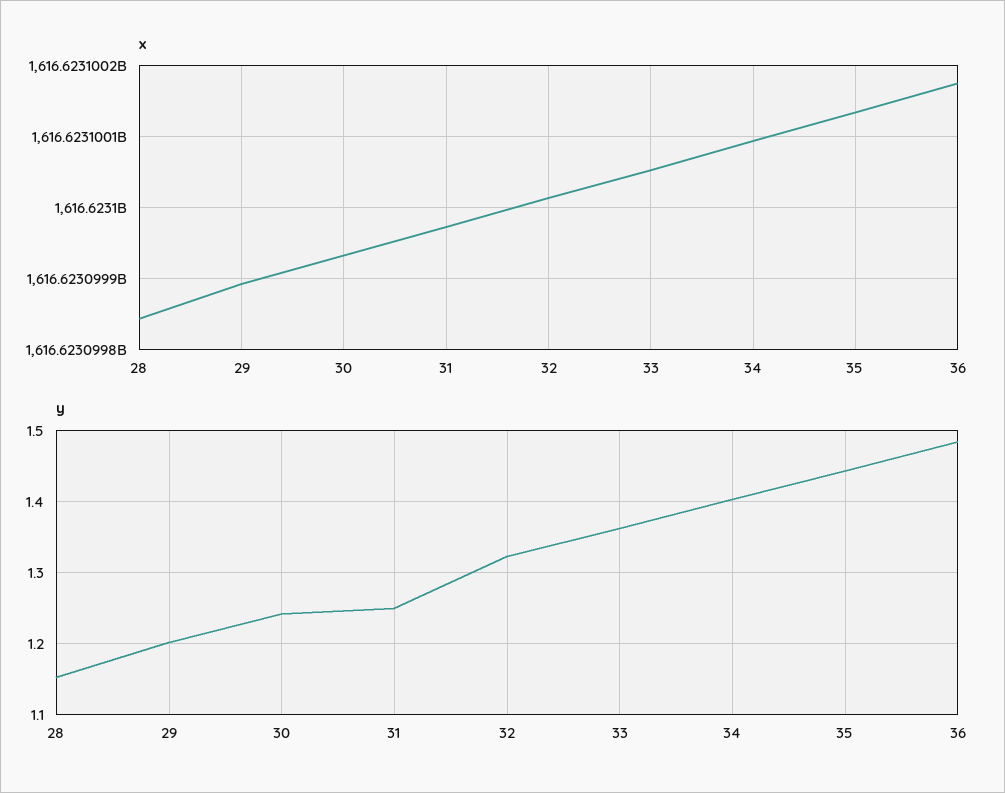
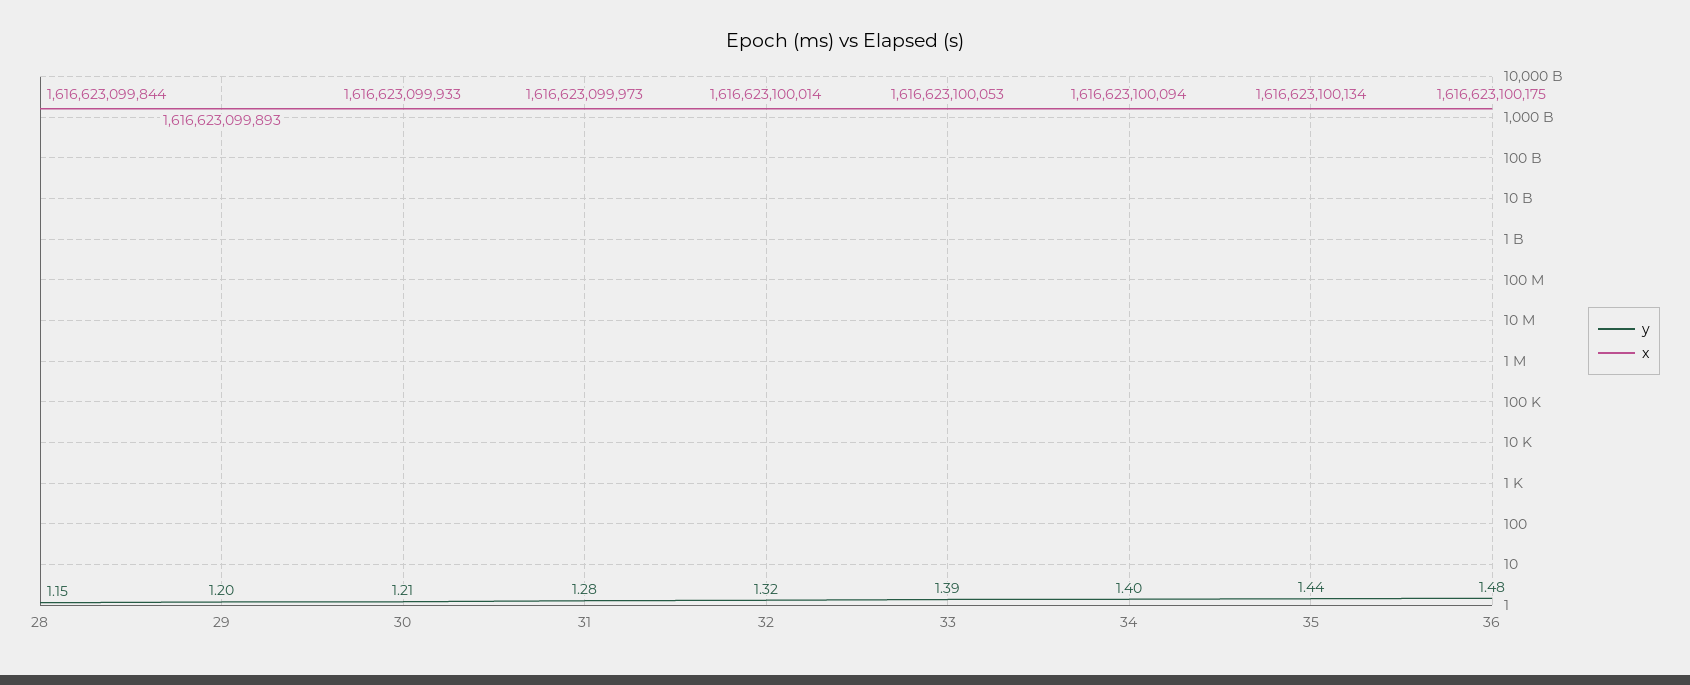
  {
    "x": {
      "28": 1616623099844,
      "29": 1616623099893,
      "30": 1616623099933,
      "31": 1616623099973,
      "32": 1616623100014,
      "33": 1616623100053,
      "34": 1616623100094,
      "35": 1616623100134,
      "36": 1616623100175
    },
    "y": {
      "28": 1.15,
      "29": 1.2,
-     "30": 1.24,
+     "30": 1.21,
-     "31": 1.25,
+     "31": 1.28,
      "32": 1.32,
-     "33": 1.36,
+     "33": 1.39,
      "34": 1.4,
      "35": 1.44,
      "36": 1.48
    }
  }

